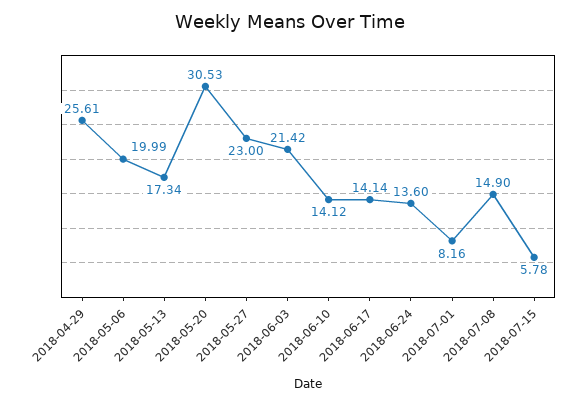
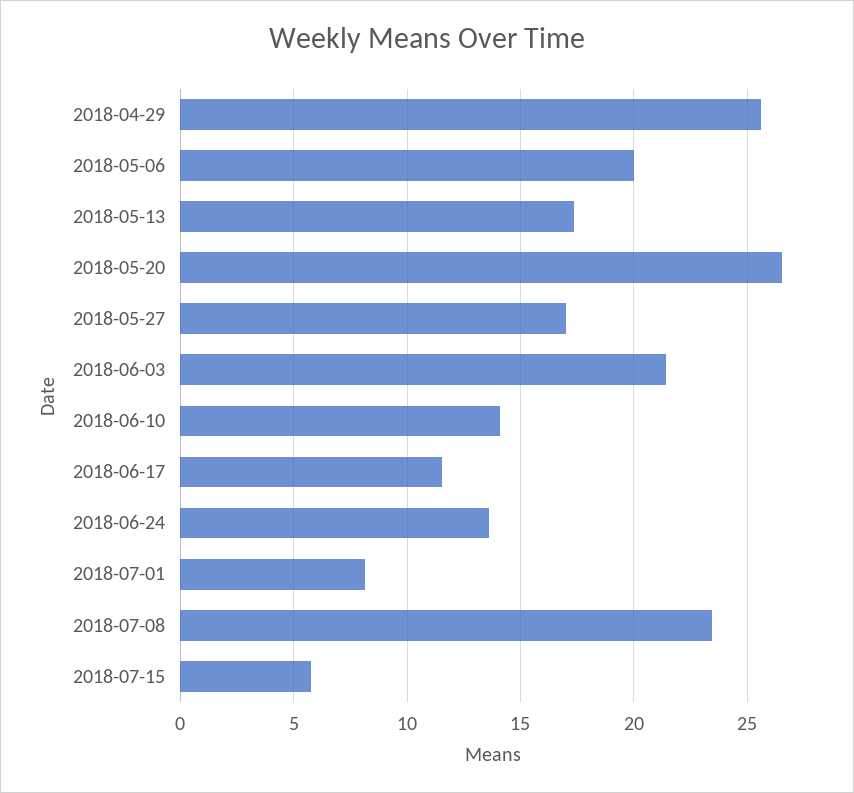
  {
    "2018-04-29": 25.61,
    "2018-05-06": 19.99,
    "2018-05-13": 17.34,
-   "2018-05-20": 30.53,
+   "2018-05-20": 26.5,
-   "2018-05-27": 23,
+   "2018-05-27": 17,
    "2018-06-03": 21.42,
    "2018-06-10": 14.12,
-   "2018-06-17": 14.14,
+   "2018-06-17": 11.5,
    "2018-06-24": 13.6,
    "2018-07-01": 8.16,
-   "2018-07-08": 14.9,
+   "2018-07-08": 23.5,
    "2018-07-15": 5.78
  }

